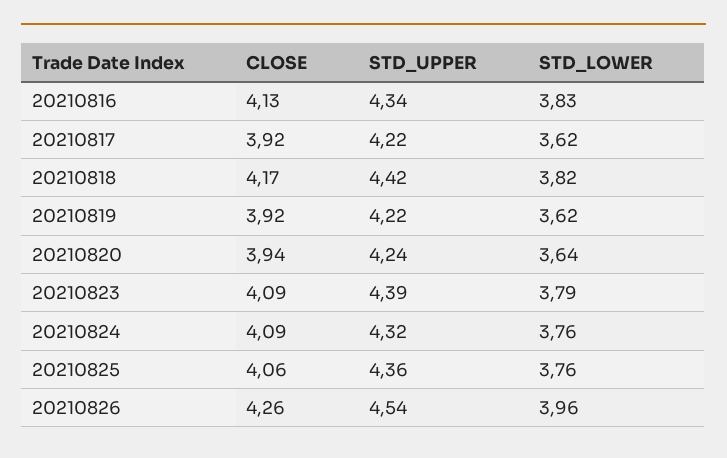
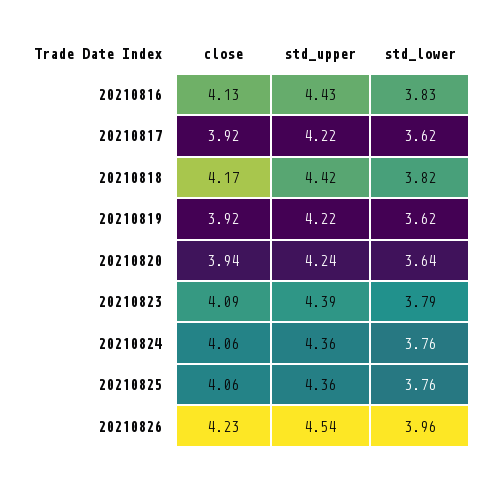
  {
    "CLOSE": {
      "20210816": 4.13,
      "20210817": 3.92,
      "20210818": 4.17,
      "20210819": 3.92,
      "20210820": 3.94,
      "20210823": 4.09,
-     "20210824": 4.09,
+     "20210824": 4.06,
      "20210825": 4.06,
-     "20210826": 4.26
+     "20210826": 4.23
    },
    "STD_UPPER": {
-     "20210816": 4.34,
+     "20210816": 4.43,
      "20210817": 4.22,
      "20210818": 4.42,
      "20210819": 4.22,
      "20210820": 4.24,
      "20210823": 4.39,
-     "20210824": 4.32,
+     "20210824": 4.36,
      "20210825": 4.36,
      "20210826": 4.54
    },
    "STD_LOWER": {
      "20210816": 3.83,
      "20210817": 3.62,
      "20210818": 3.82,
      "20210819": 3.62,
      "20210820": 3.64,
      "20210823": 3.79,
      "20210824": 3.76,
      "20210825": 3.76,
      "20210826": 3.96
    }
  }

